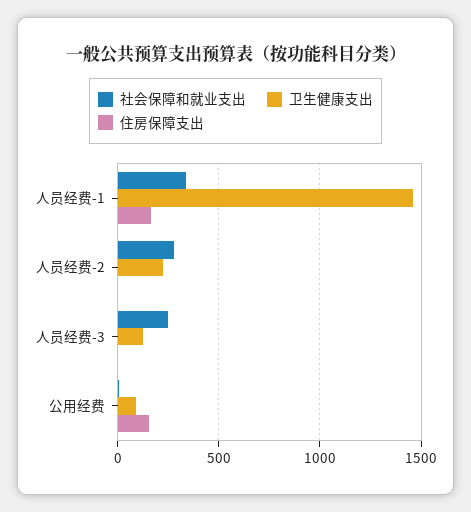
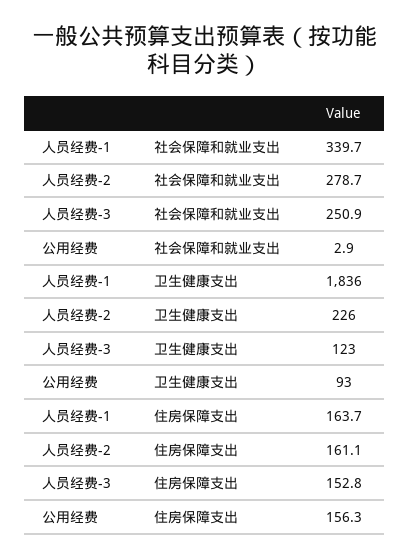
  {
    "社会保障和就业支出": {
      "人员经费-1": 339.7,
      "人员经费-2": 278.7,
      "人员经费-3": 250.9,
      "公用经费": 2.9
    },
    "卫生健康支出": {
-     "人员经费-1": 1450,
+     "人员经费-1": 1836,
      "人员经费-2": 226,
      "人员经费-3": 123,
      "公用经费": 93
    },
    "住房保障支出": {
      "人员经费-1": 163.7,
-     "人员经费-2": 0,
+     "人员经费-2": 161.1,
-     "人员经费-3": 0,
+     "人员经费-3": 152.8,
      "公用经费": 156.3
    }
  }

